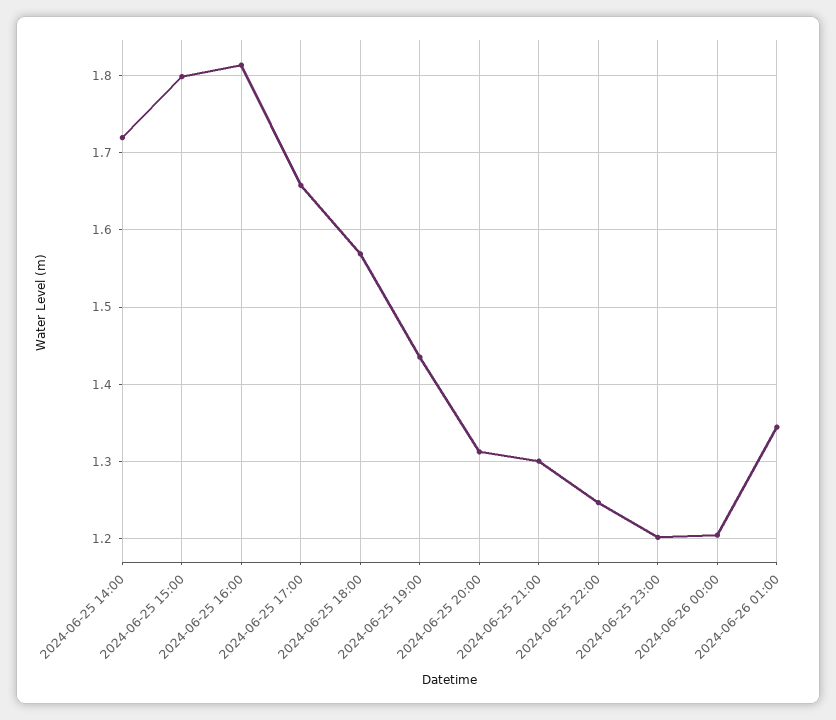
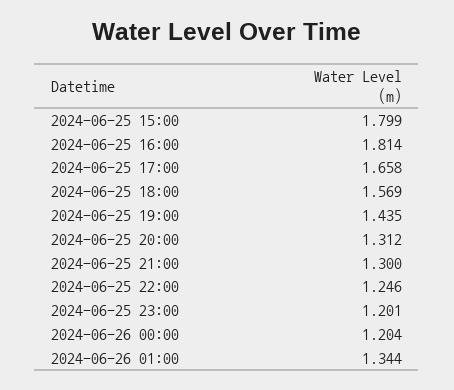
  {
-   "2024-06-25 14:00": 1.72,
    "2024-06-25 15:00": 1.799,
    "2024-06-25 16:00": 1.814,
    "2024-06-25 17:00": 1.658,
    "2024-06-25 18:00": 1.569,
    "2024-06-25 19:00": 1.435,
    "2024-06-25 20:00": 1.312,
    "2024-06-25 21:00": 1.3,
    "2024-06-25 22:00": 1.246,
    "2024-06-25 23:00": 1.201,
    "2024-06-26 00:00": 1.204,
    "2024-06-26 01:00": 1.344
  }

